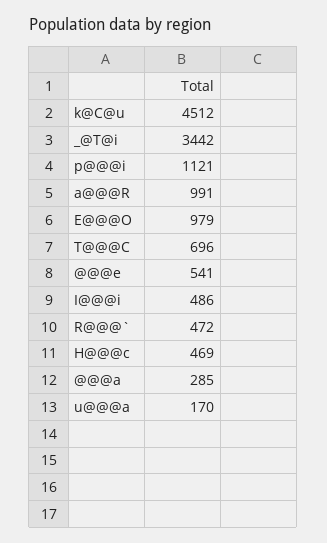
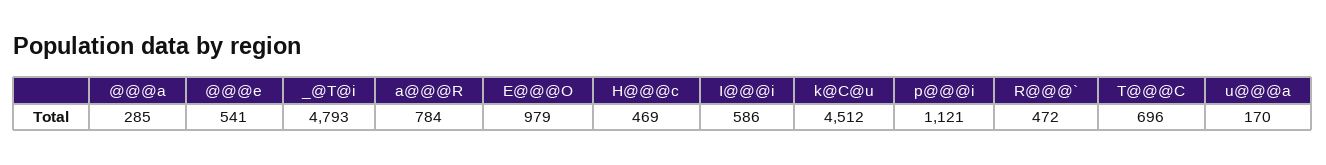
  {
    "k@C@u": 4512,
-   "_@T@i": 3442,
+   "_@T@i": 4793,
    "p@@@i": 1121,
-   "a@@@R": 991,
+   "a@@@R": 784,
    "E@@@O": 979,
    "T@@@C": 696,
    "@@@e": 541,
-   "I@@@i": 486,
+   "I@@@i": 586,
    "R@@@`": 472,
    "H@@@c": 469,
    "@@@a": 285,
    "u@@@a": 170
  }

